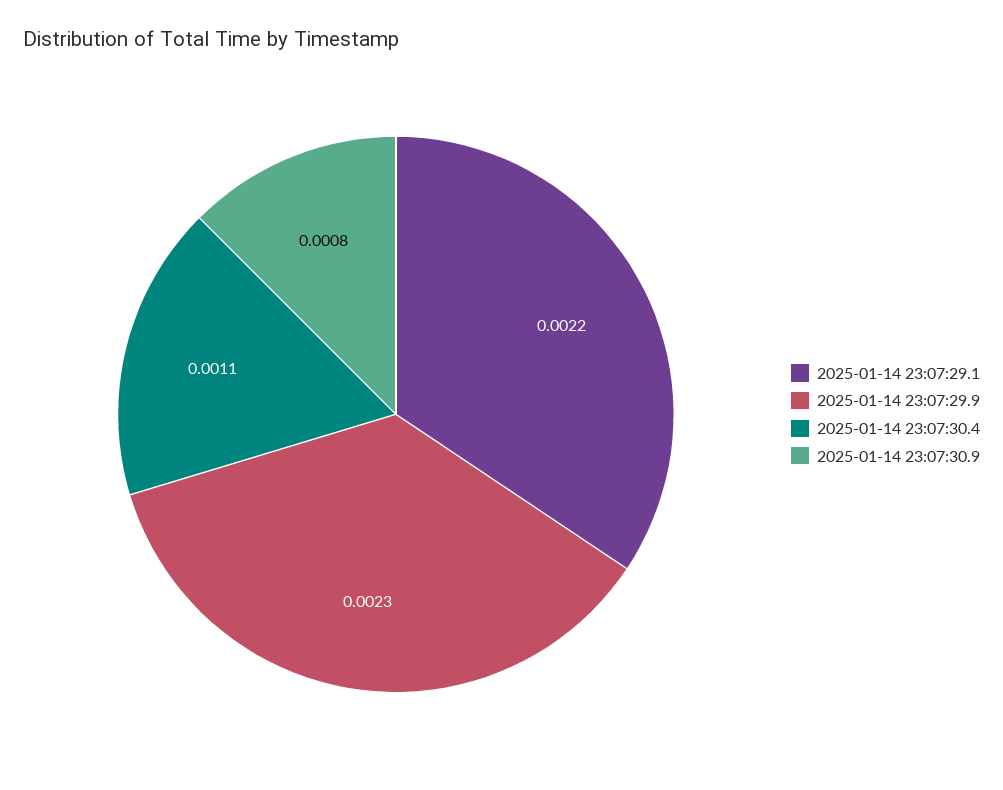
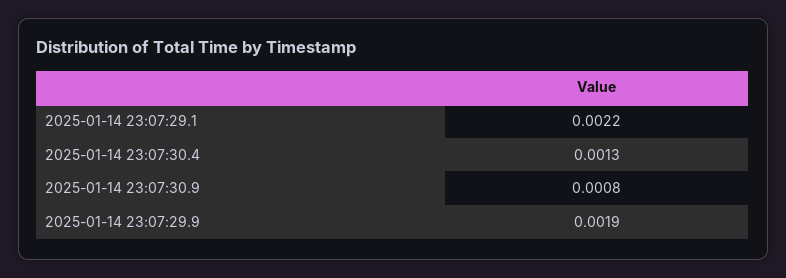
  {
    "2025-01-14 23:07:29.1": 0.0022,
-   "2025-01-14 23:07:29.9": 0.0023,
+   "2025-01-14 23:07:29.9": 0.0019,
-   "2025-01-14 23:07:30.4": 0.0011,
+   "2025-01-14 23:07:30.4": 0.0013,
    "2025-01-14 23:07:30.9": 0.0008
  }

